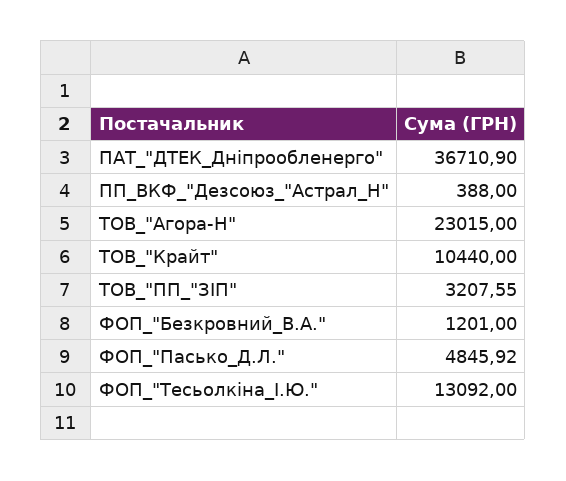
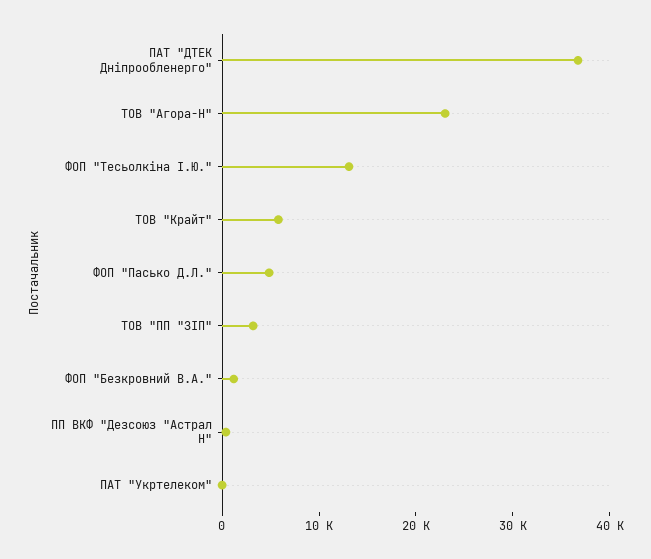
  {
    "ПАТ_\"ДТЕК_Дніпрообленерго\"": 36710.9,
    "ПП_ВКФ_\"Дезсоюз_\"Астрал_Н\"": 388,
    "ТОВ_\"Агора-Н\"": 23015,
-   "ТОВ_\"Крайт\"": 10440,
+   "ТОВ_\"Крайт\"": 6000,
    "ТОВ_\"ПП_\"ЗІП\"": 3207.55,
    "ФОП_\"Безкровний_В.А.\"": 1201,
    "ФОП_\"Пасько_Д.Л.\"": 4845.92,
-   "ФОП_\"Тесьолкіна_І.Ю.\"": 13092
+   "ФОП_\"Тесьолкіна_І.Ю.\"": 13092,
+   "ПАТ \"Укртелеком\"": 0
  }

